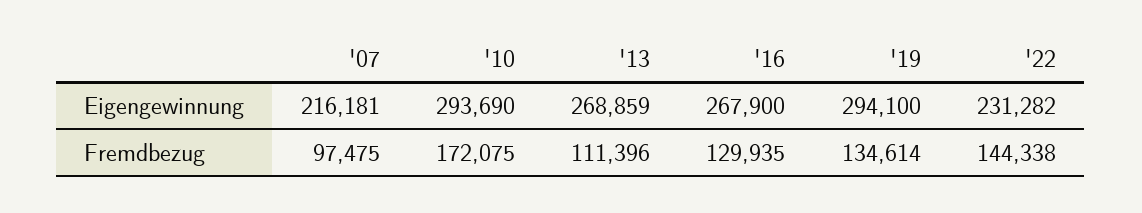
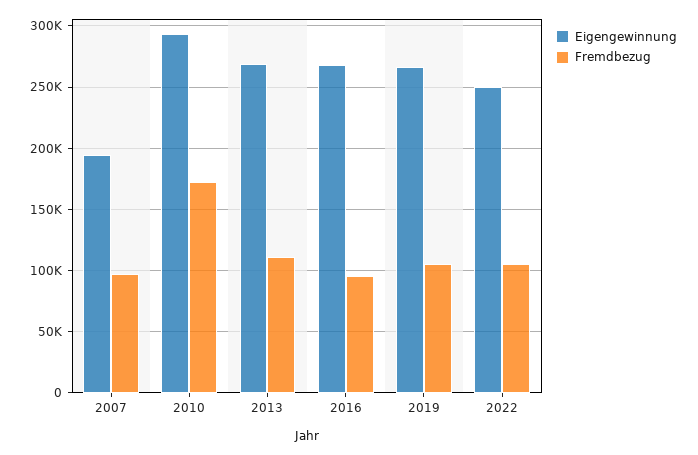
  {
    "Eigengewinnung": {
-     "'07": 216181,
+     "'07": 195000,
      "'10": 293690,
      "'13": 268859,
      "'16": 267900,
-     "'19": 294100,
+     "'19": 265000,
-     "'22": 231282
+     "'22": 250000
    },
    "Fremdbezug": {
      "'07": 97475,
      "'10": 172075,
      "'13": 111396,
-     "'16": 129935,
+     "'16": 95000,
-     "'19": 134614,
+     "'19": 105000,
-     "'22": 144338
+     "'22": 105000
    }
  }

